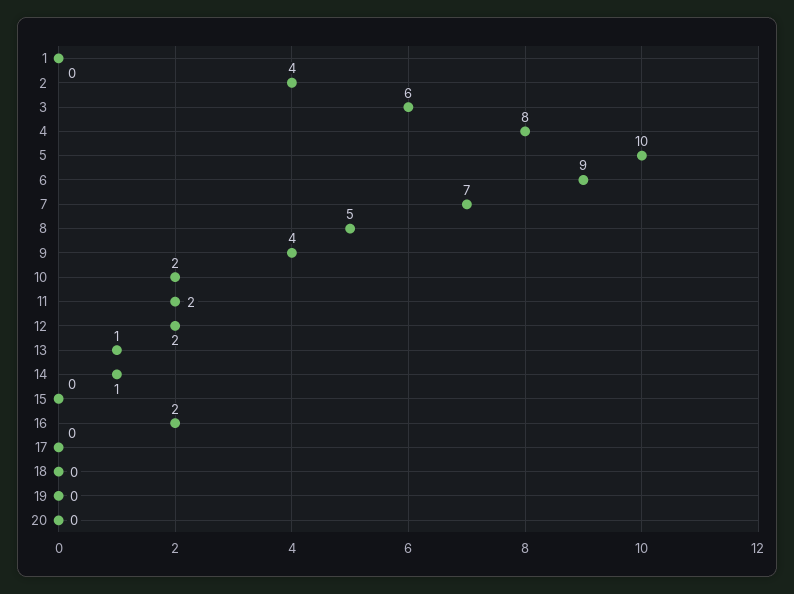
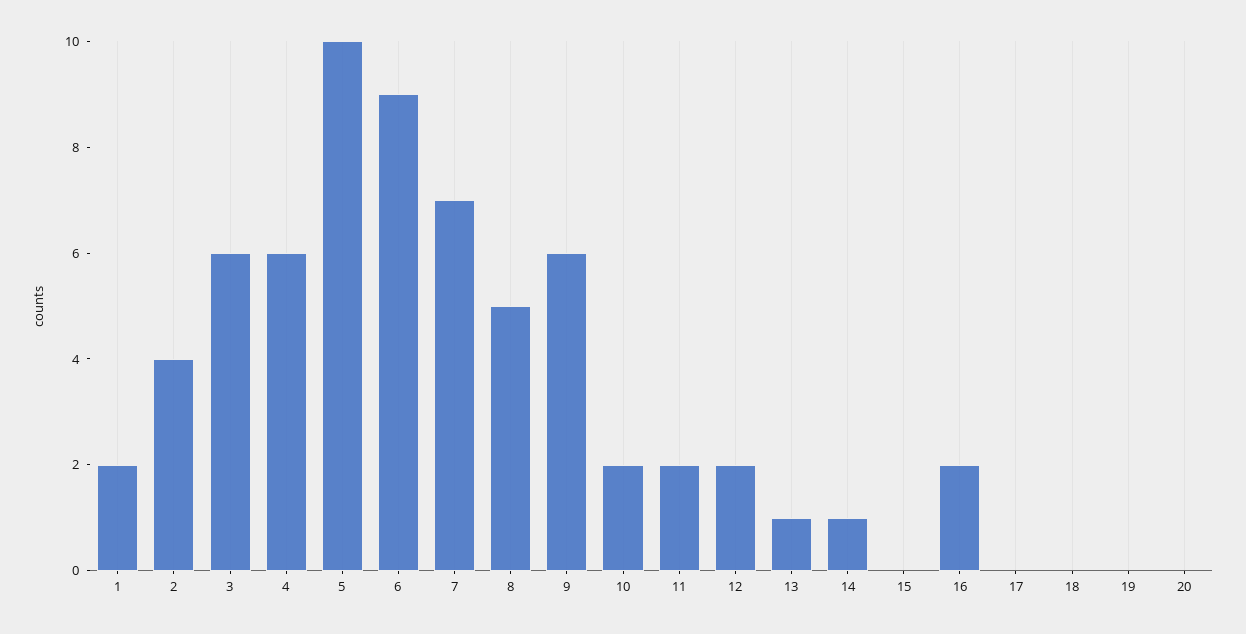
  {
-   "1": 0,
+   "1": 2,
    "2": 4,
    "3": 6,
-   "4": 8,
+   "4": 6,
    "5": 10,
    "6": 9,
    "7": 7,
    "8": 5,
-   "9": 4,
+   "9": 6,
    "10": 2,
    "11": 2,
    "12": 2,
    "13": 1,
    "14": 1,
    "15": 0,
    "16": 2,
    "17": 0,
    "18": 0,
    "19": 0,
    "20": 0
  }

